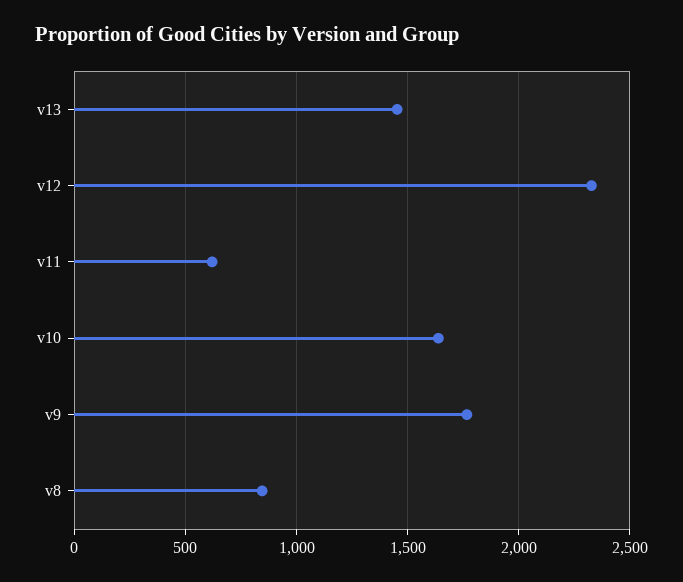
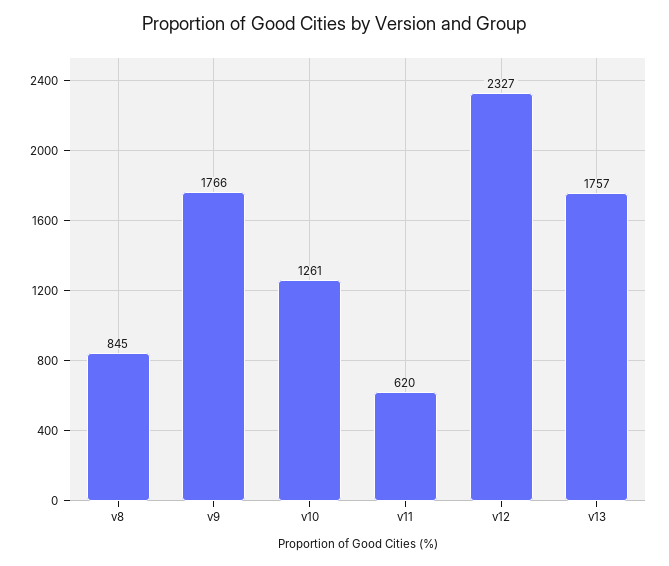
  {
-   "v13": 1450,
+   "v13": 1757,
    "v12": 2327,
    "v11": 620,
-   "v10": 1650,
+   "v10": 1261,
    "v9": 1766,
    "v8": 845
  }

